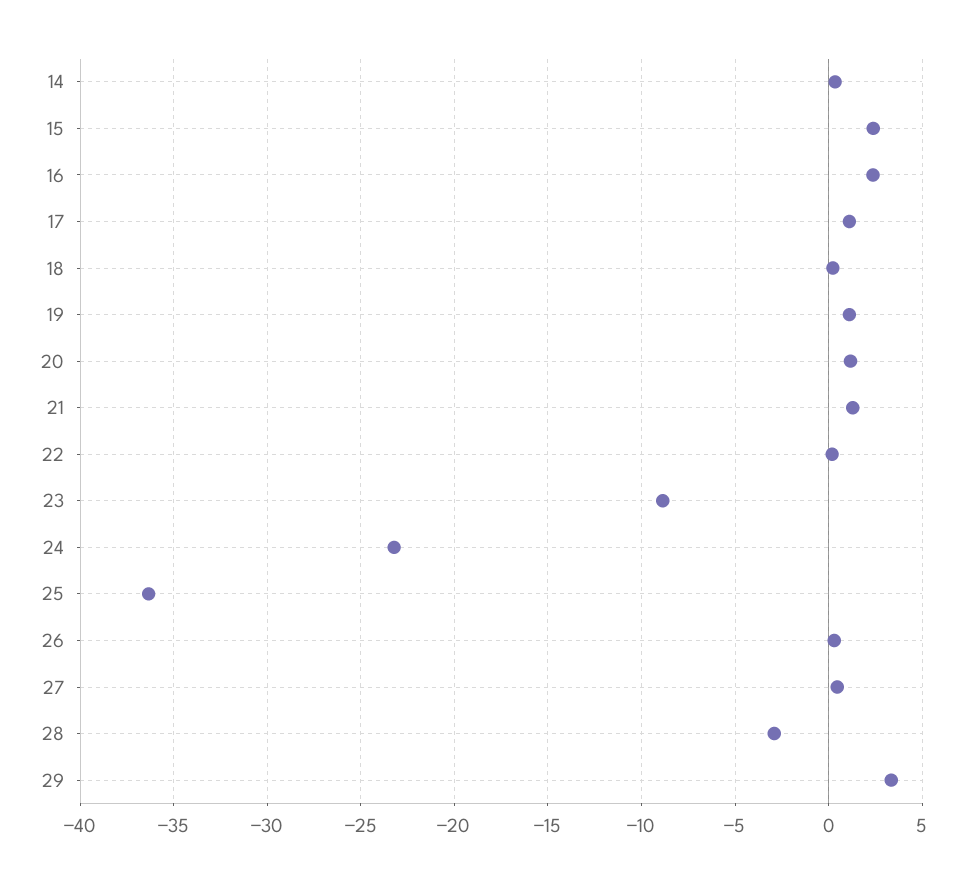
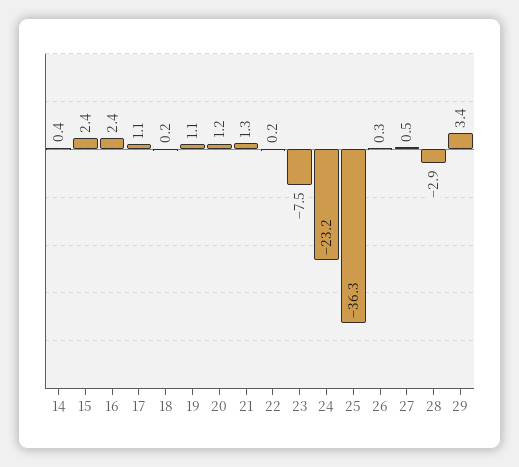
  {
    "14": 0.4,
    "15": 2.4,
    "16": 2.4,
    "17": 1.1,
    "18": 0.2,
    "19": 1.1,
    "20": 1.2,
    "21": 1.3,
    "22": 0.2,
-   "23": -9,
+   "23": -7.5,
    "24": -23.2,
    "25": -36.3,
    "26": 0.3,
    "27": 0.5,
    "28": -2.9,
    "29": 3.4
  }

